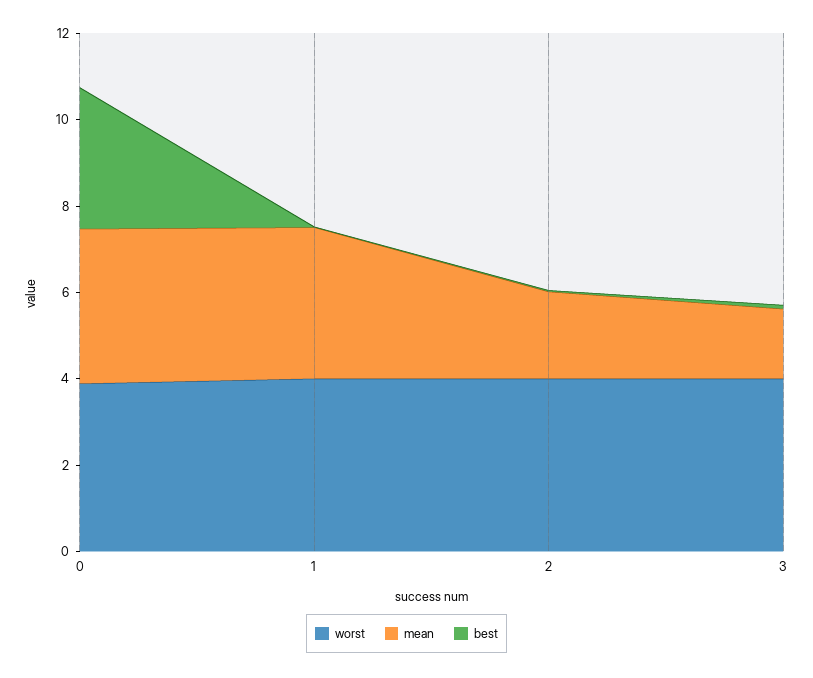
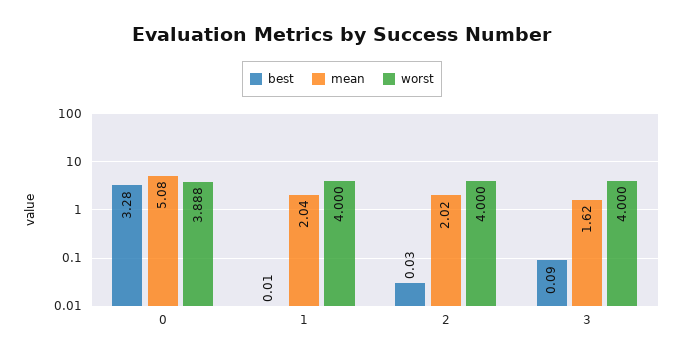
  {
    "worst": {
      "0": 3.888,
      "1": 4,
      "2": 4,
      "3": 4
    },
    "mean": {
-     "0": 3.5,
+     "0": 5.08,
-     "1": 3.5,
+     "1": 2.04,
      "2": 2.02,
      "3": 1.62
    },
    "best": {
      "0": 3.28,
      "1": 0.01,
      "2": 0.03,
      "3": 0.09
    }
  }

